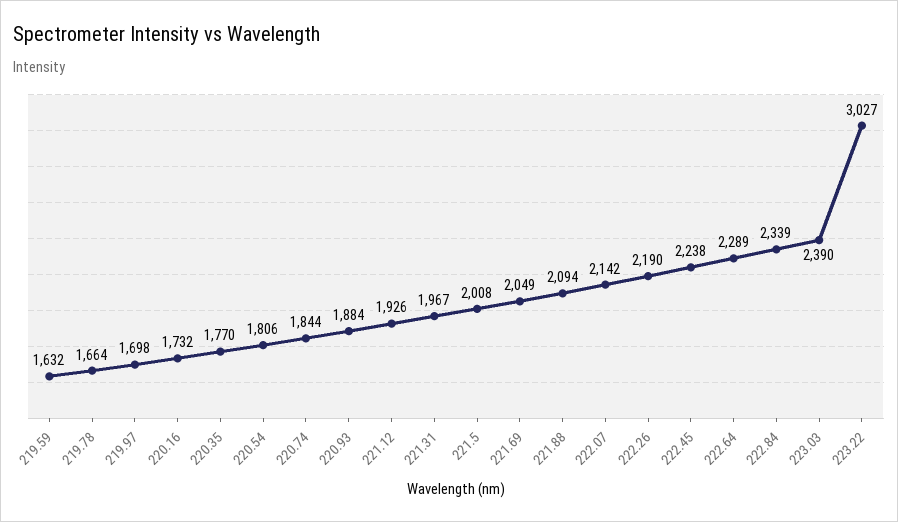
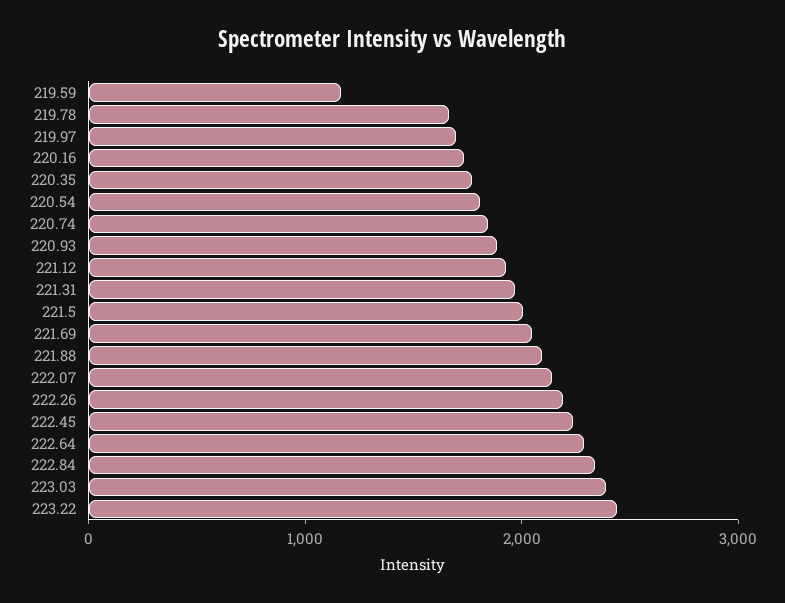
  {
-   "219.59": 1632,
+   "219.59": 1200,
    "219.78": 1664,
    "219.97": 1698,
    "220.16": 1732,
    "220.35": 1770,
    "220.54": 1806,
    "220.74": 1844,
    "220.93": 1884,
    "221.12": 1926,
    "221.31": 1967,
    "221.5": 2008,
    "221.69": 2049,
    "221.88": 2094,
    "222.07": 2142,
    "222.26": 2190,
    "222.45": 2238,
    "222.64": 2289,
    "222.84": 2339,
    "223.03": 2390,
-   "223.22": 3027
+   "223.22": 2400
  }

